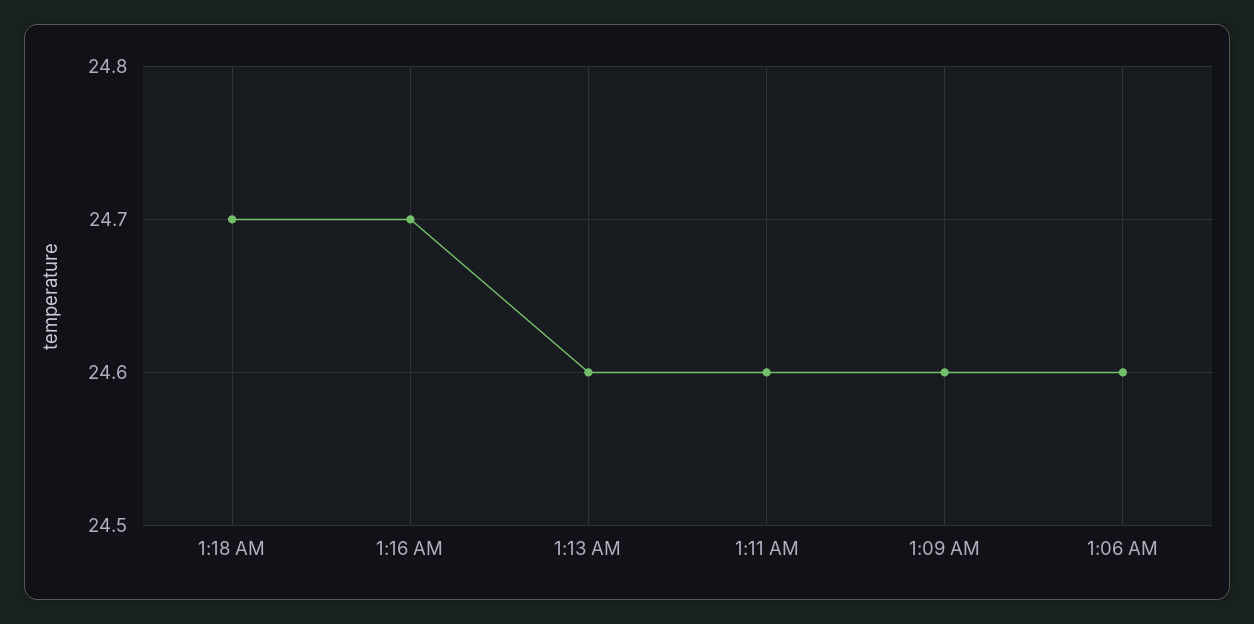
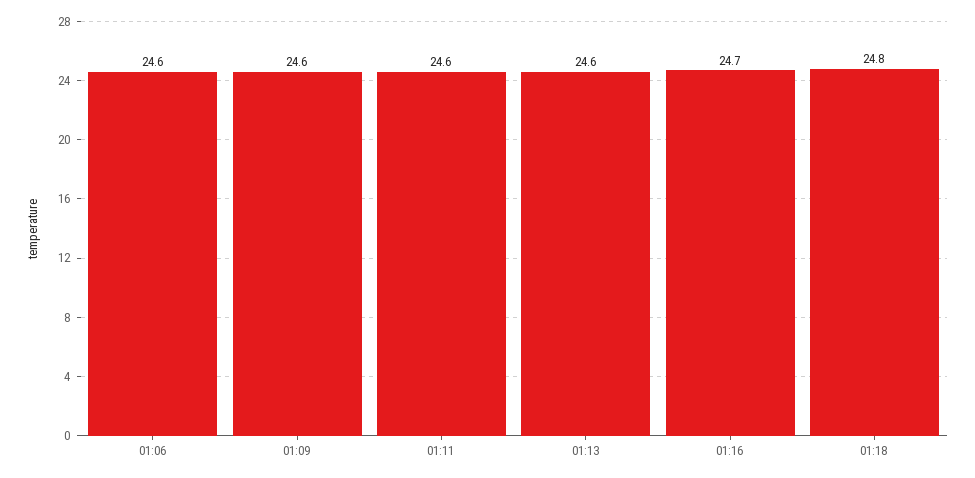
  {
-   "1:18 AM": 24.7,
+   "1:18 AM": 24.8,
    "1:16 AM": 24.7,
    "1:13 AM": 24.6,
    "1:11 AM": 24.6,
    "1:09 AM": 24.6,
    "1:06 AM": 24.6
  }

